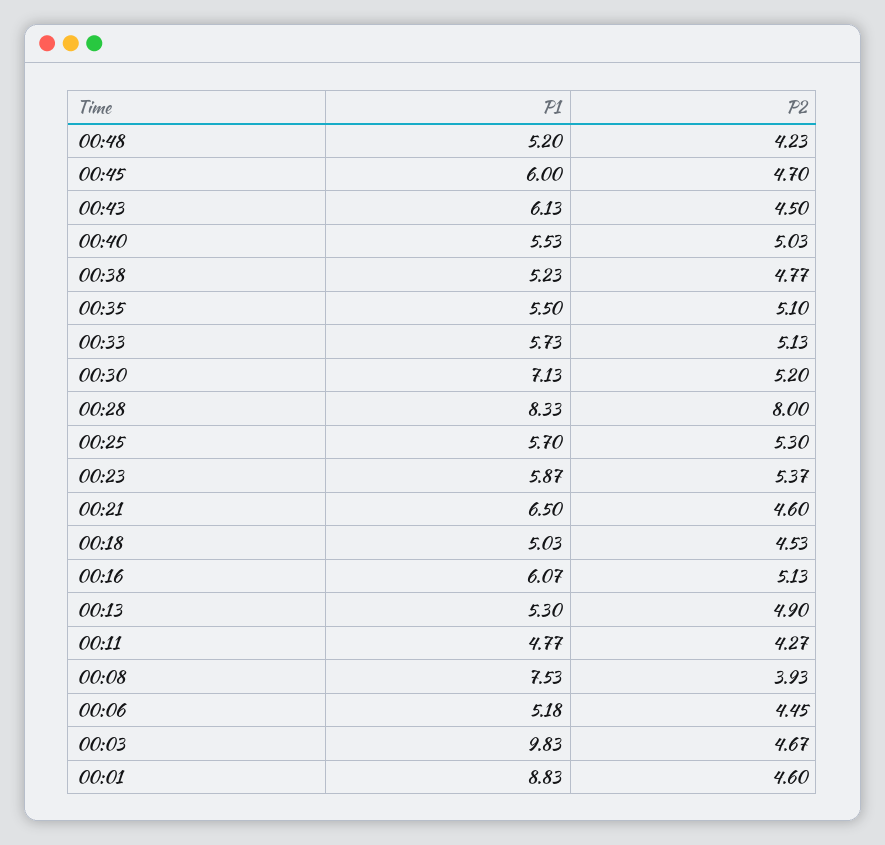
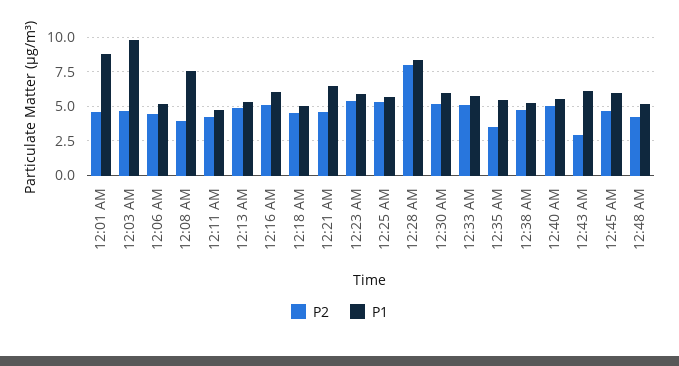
  {
    "P1": {
      "00:48": 5.2,
      "00:45": 6,
      "00:43": 6.13,
      "00:40": 5.53,
      "00:38": 5.23,
      "00:35": 5.5,
      "00:33": 5.73,
-     "00:30": 7.13,
+     "00:30": 6,
      "00:28": 8.33,
      "00:25": 5.7,
      "00:23": 5.87,
      "00:21": 6.5,
      "00:18": 5.03,
      "00:16": 6.07,
      "00:13": 5.3,
      "00:11": 4.77,
      "00:08": 7.53,
      "00:06": 5.18,
      "00:03": 9.83,
      "00:01": 8.83
    },
    "P2": {
      "00:48": 4.23,
      "00:45": 4.7,
-     "00:43": 4.5,
+     "00:43": 3,
      "00:40": 5.03,
      "00:38": 4.77,
-     "00:35": 5.1,
+     "00:35": 3.5,
      "00:33": 5.13,
      "00:30": 5.2,
      "00:28": 8,
      "00:25": 5.3,
      "00:23": 5.37,
      "00:21": 4.6,
      "00:18": 4.53,
      "00:16": 5.13,
      "00:13": 4.9,
      "00:11": 4.27,
      "00:08": 3.93,
      "00:06": 4.45,
      "00:03": 4.67,
      "00:01": 4.6
    }
  }

